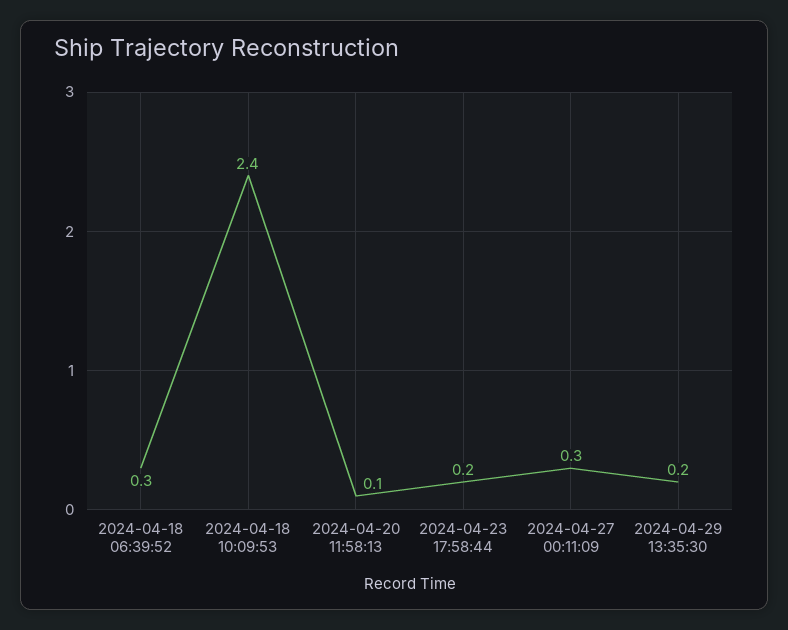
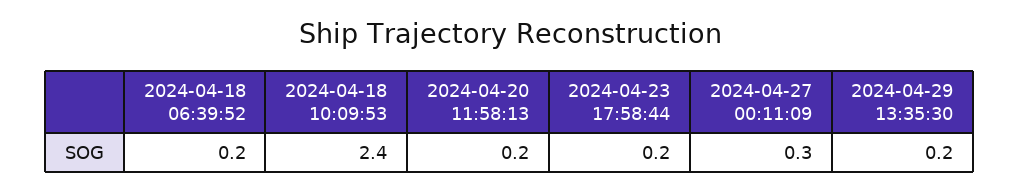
  {
-   "2024-04-18 06:39:52": 0.3,
+   "2024-04-18 06:39:52": 0.2,
    "2024-04-18 10:09:53": 2.4,
-   "2024-04-20 11:58:13": 0.1,
+   "2024-04-20 11:58:13": 0.2,
    "2024-04-23 17:58:44": 0.2,
    "2024-04-27 00:11:09": 0.3,
    "2024-04-29 13:35:30": 0.2
  }

